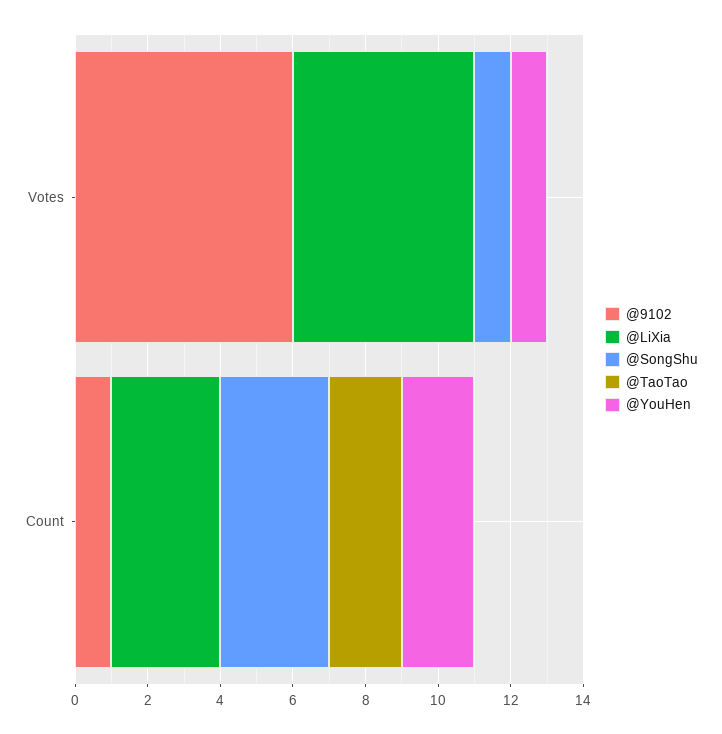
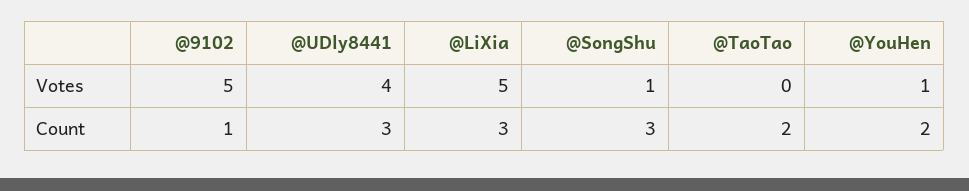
  {
    "@9102": {
-     "Votes": 6,
+     "Votes": 5,
      "Count": 1
    },
    "@LiXia": {
      "Votes": 5,
      "Count": 3
    },
    "@SongShu": {
      "Votes": 1,
      "Count": 3
    },
    "@TaoTao": {
      "Votes": 0,
      "Count": 2
    },
    "@YouHen": {
      "Votes": 1,
      "Count": 2
-   }
+   },
+   "@UDly8441": {
+     "Votes": 4,
+     "Count": 3
+   }
  }

